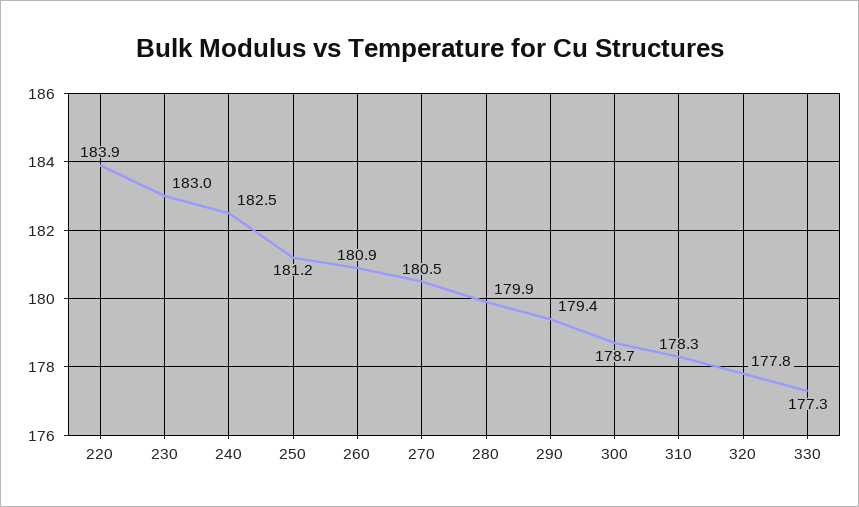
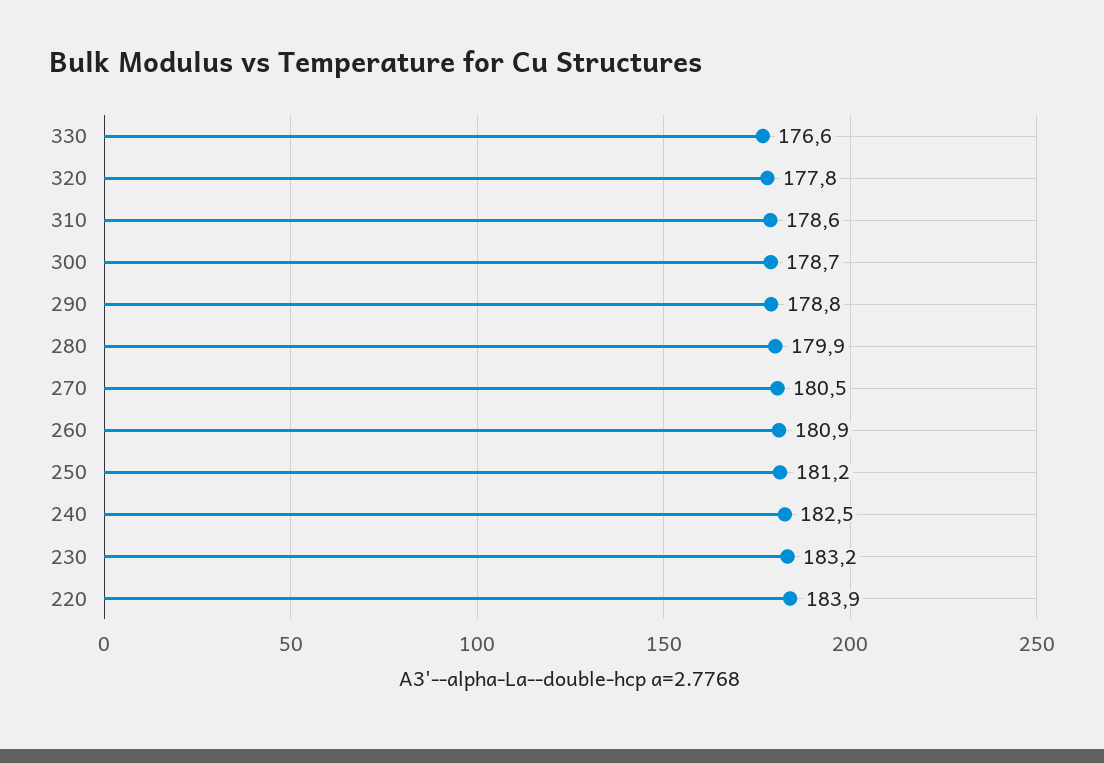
  {
    "220": 183.9,
-   "230": 183,
+   "230": 183.2,
    "240": 182.5,
    "250": 181.2,
    "260": 180.9,
    "270": 180.5,
    "280": 179.9,
-   "290": 179.4,
+   "290": 178.8,
    "300": 178.7,
-   "310": 178.3,
+   "310": 178.6,
    "320": 177.8,
-   "330": 177.3
+   "330": 176.6
  }

